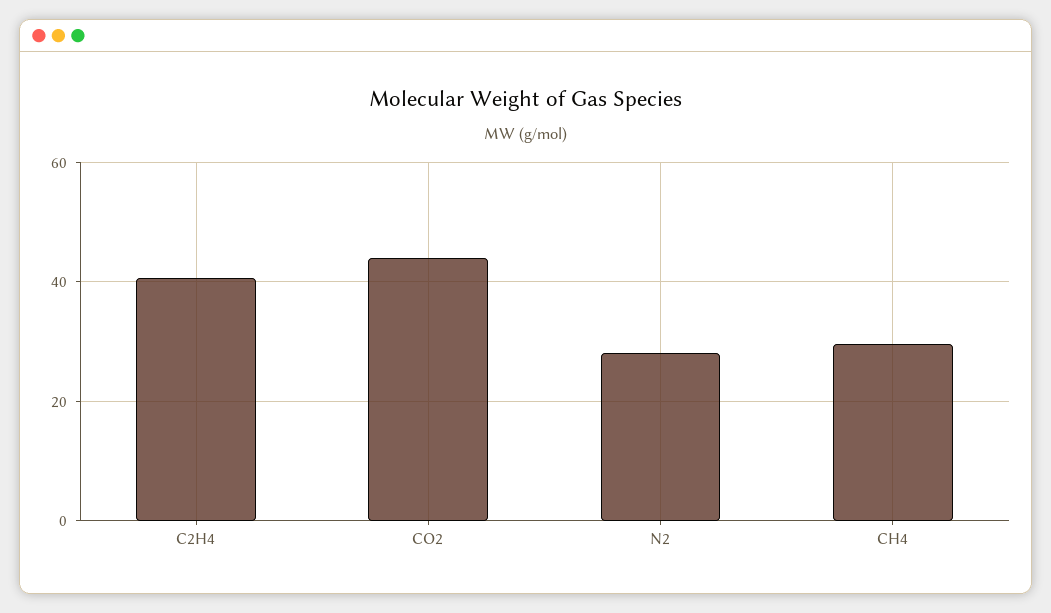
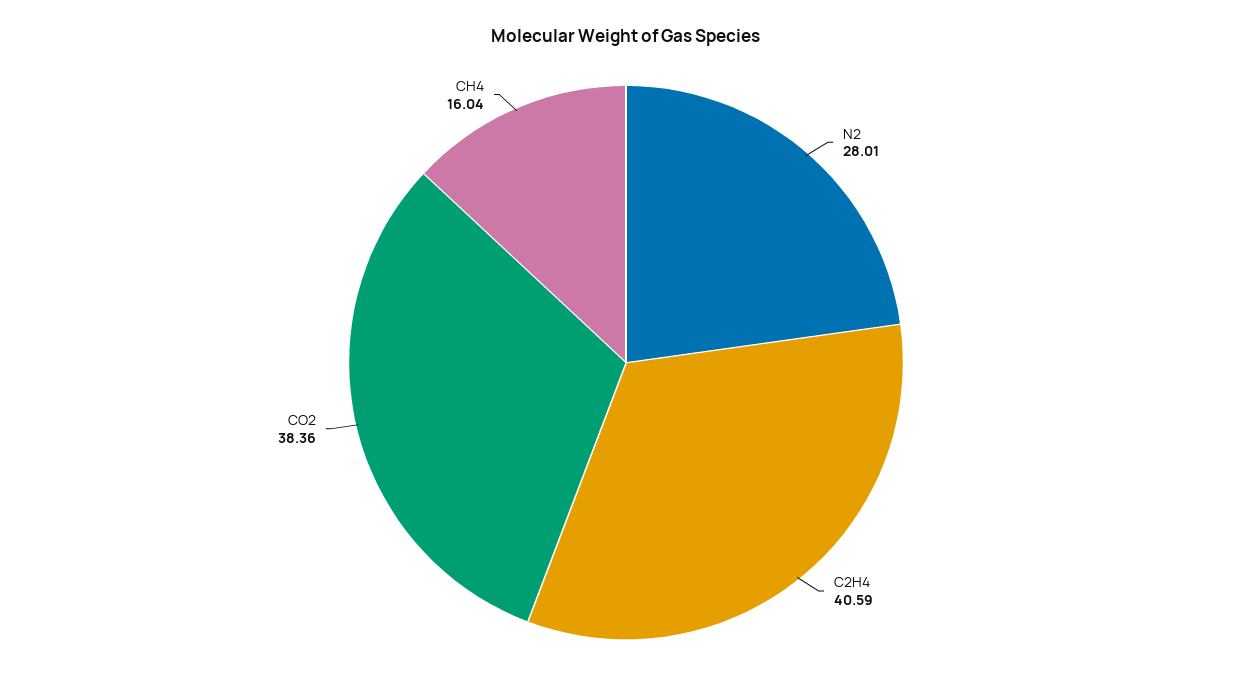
  {
    "C2H4": 40.59,
-   "CO2": 44,
+   "CO2": 38.36,
    "N2": 28.01,
-   "CH4": 30
+   "CH4": 16.04
  }

